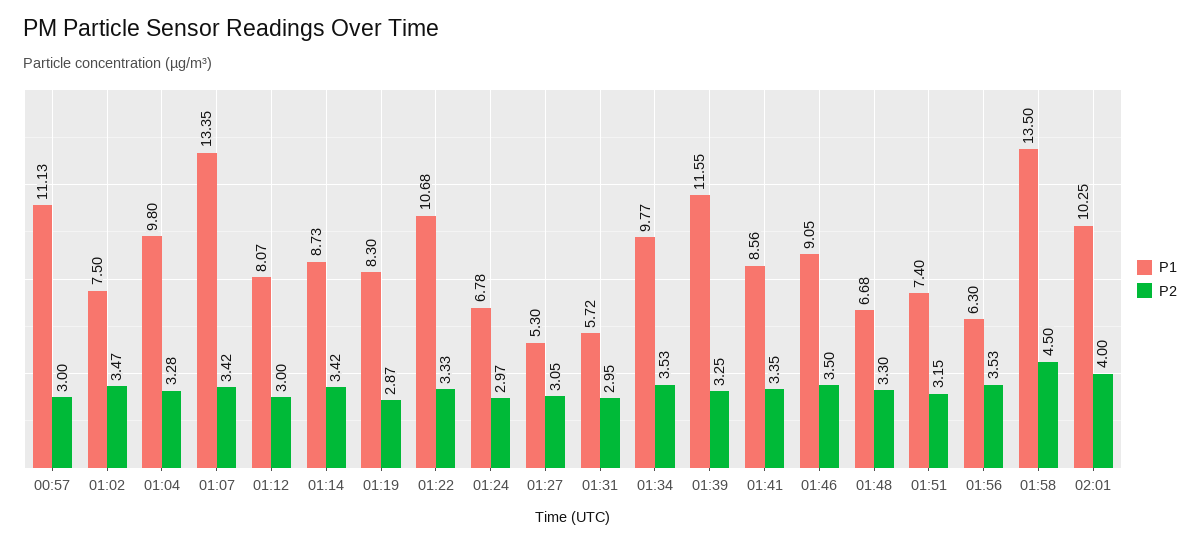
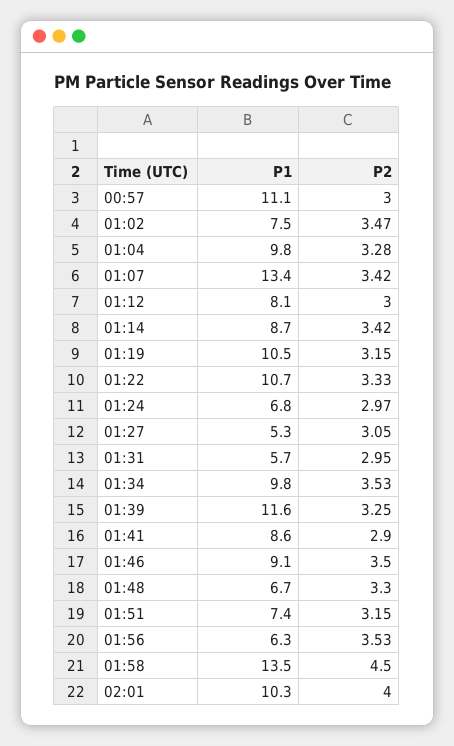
  {
    "P1": {
      "00:57": 11.13,
      "01:02": 7.5,
      "01:04": 9.8,
      "01:07": 13.35,
      "01:12": 8.07,
      "01:14": 8.73,
-     "01:19": 8.3,
+     "01:19": 10.5,
      "01:22": 10.68,
      "01:24": 6.78,
      "01:27": 5.3,
      "01:31": 5.72,
      "01:34": 9.77,
      "01:39": 11.55,
      "01:41": 8.56,
      "01:46": 9.05,
      "01:48": 6.68,
      "01:51": 7.4,
      "01:56": 6.3,
      "01:58": 13.5,
      "02:01": 10.25
    },
    "P2": {
      "00:57": 3,
      "01:02": 3.47,
      "01:04": 3.28,
      "01:07": 3.42,
      "01:12": 3,
      "01:14": 3.42,
-     "01:19": 2.87,
+     "01:19": 3.15,
      "01:22": 3.33,
      "01:24": 2.97,
      "01:27": 3.05,
      "01:31": 2.95,
      "01:34": 3.53,
      "01:39": 3.25,
-     "01:41": 3.35,
+     "01:41": 2.9,
      "01:46": 3.5,
      "01:48": 3.3,
      "01:51": 3.15,
      "01:56": 3.53,
      "01:58": 4.5,
      "02:01": 4
    }
  }

